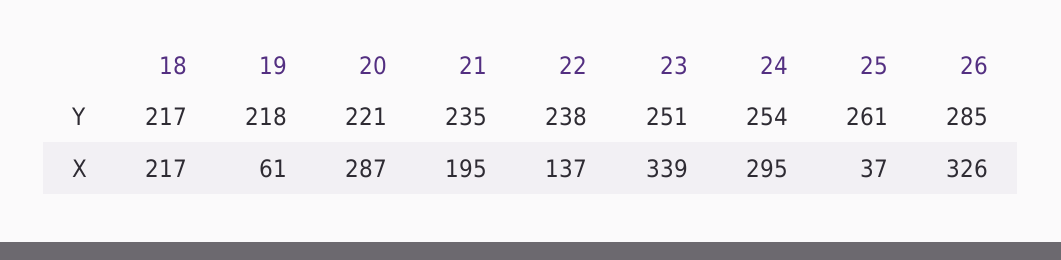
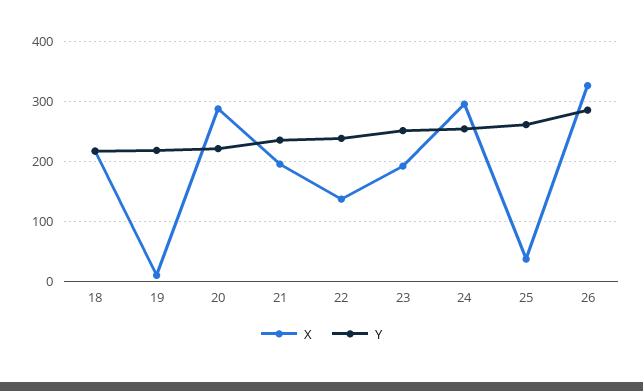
  {
    "Y": {
      "18": 217,
      "19": 218,
      "20": 221,
      "21": 235,
      "22": 238,
      "23": 251,
      "24": 254,
      "25": 261,
      "26": 285
    },
    "X": {
      "18": 217,
-     "19": 61,
+     "19": 10,
      "20": 287,
      "21": 195,
      "22": 137,
-     "23": 339,
+     "23": 190,
      "24": 295,
      "25": 37,
      "26": 326
    }
  }

